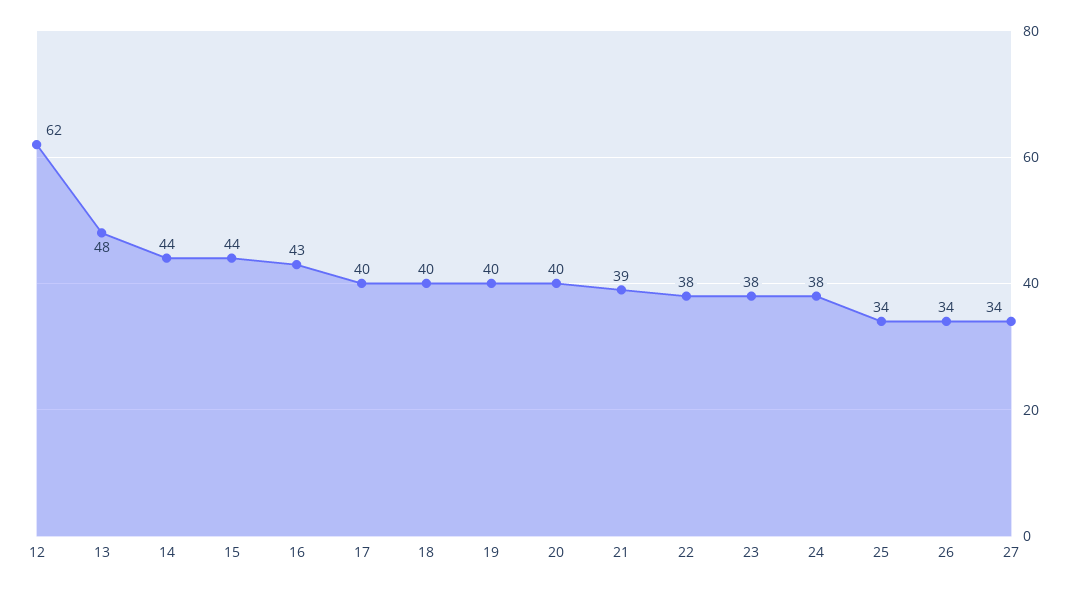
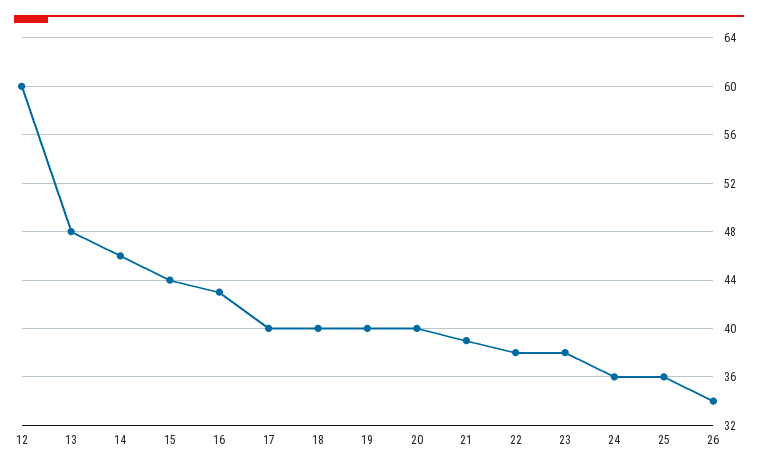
  {
-   "12": 62,
+   "12": 60,
    "13": 48,
-   "14": 44,
+   "14": 46,
    "15": 44,
    "16": 43,
    "17": 40,
    "18": 40,
    "19": 40,
    "20": 40,
    "21": 39,
    "22": 38,
    "23": 38,
-   "24": 38,
+   "24": 36,
-   "25": 34,
+   "25": 36,
-   "26": 34,
+   "26": 34
-   "27": 34
  }

